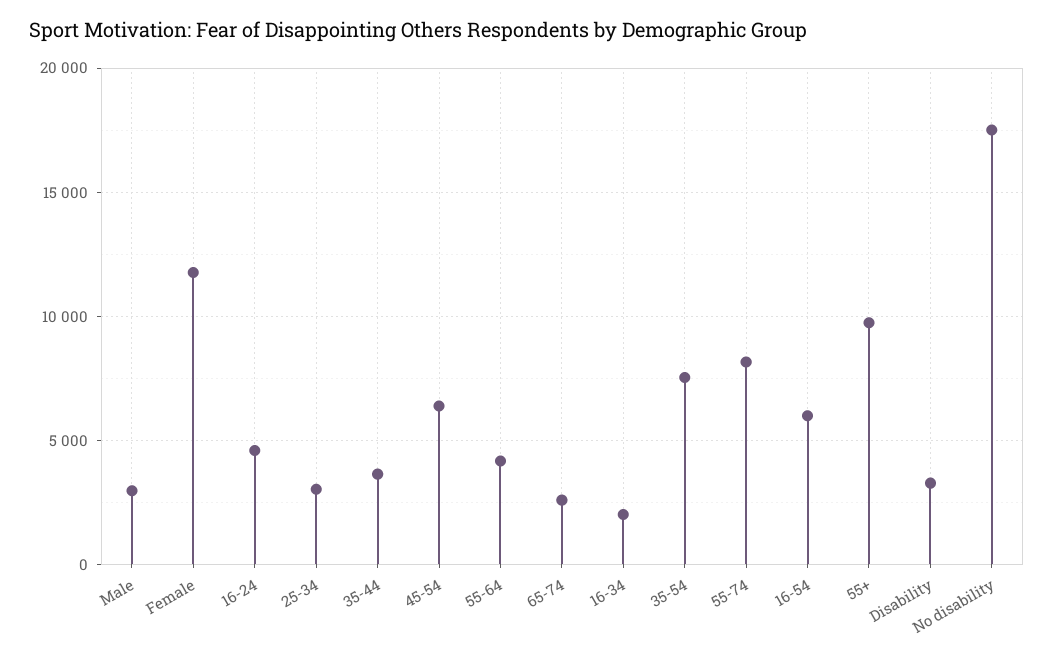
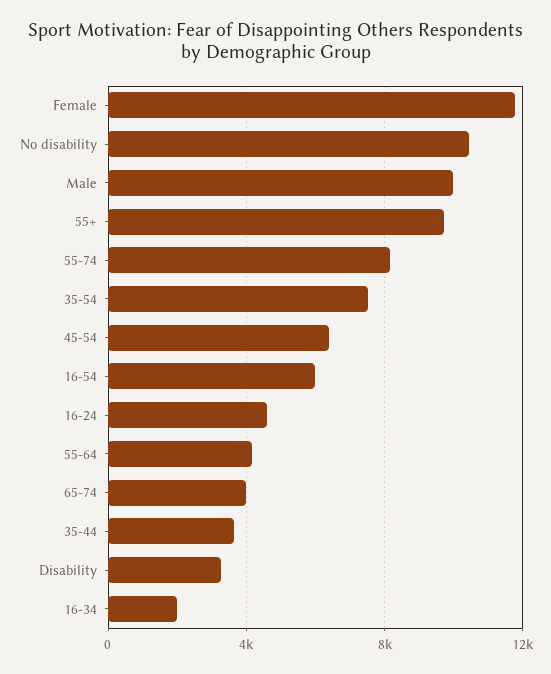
  {
-   "Male": 3000,
+   "Male": 10000,
    "Female": 12000,
    "16-24": 4500,
-   "25-34": 3000,
    "35-44": 3500,
    "45-54": 6500,
    "55-64": 4000,
-   "65-74": 2500,
+   "65-74": 4000,
    "16-34": 2000,
    "35-54": 7500,
    "55-74": 8000,
    "16-54": 6000,
    "55+": 9500,
    "Disability": 3500,
-   "No disability": 17500
+   "No disability": 10500
  }

